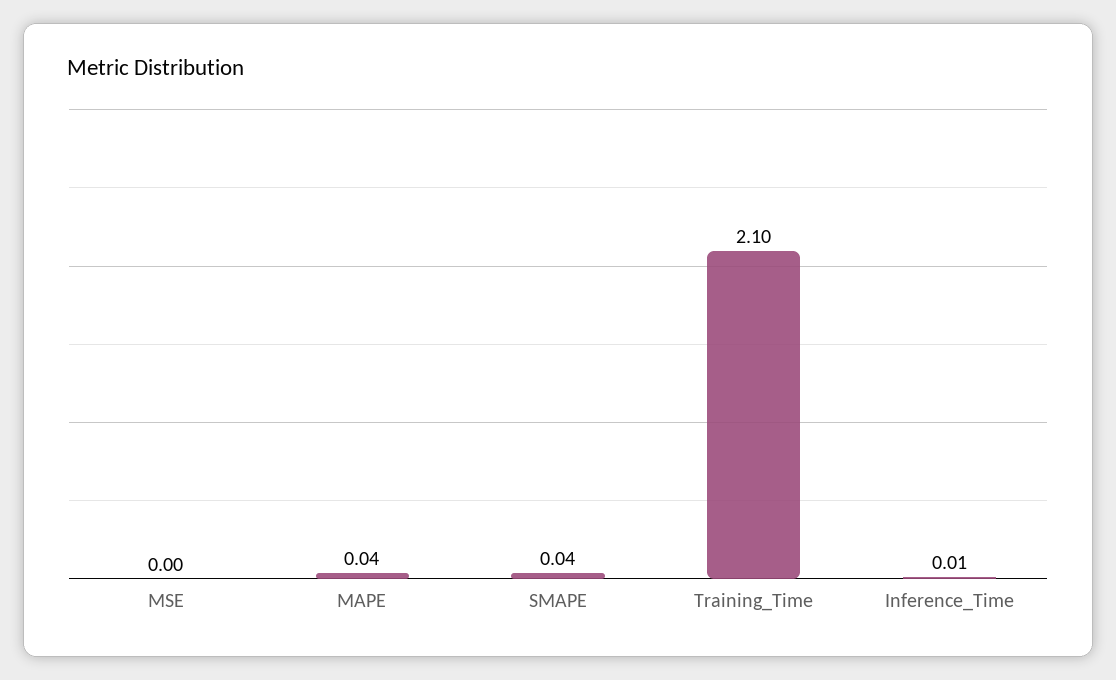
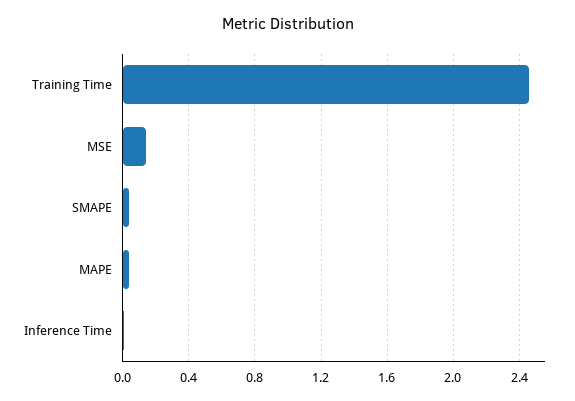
  {
-   "MSE": 0,
+   "MSE": 0.15,
    "MAPE": 0.04,
    "SMAPE": 0.04,
-   "Training_Time": 2.1,
+   "Training_Time": 2.45,
    "Inference_Time": 0.01
  }

